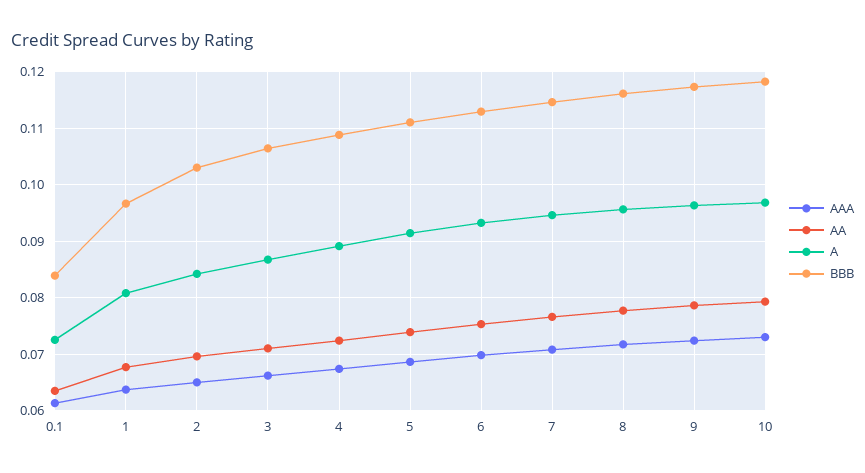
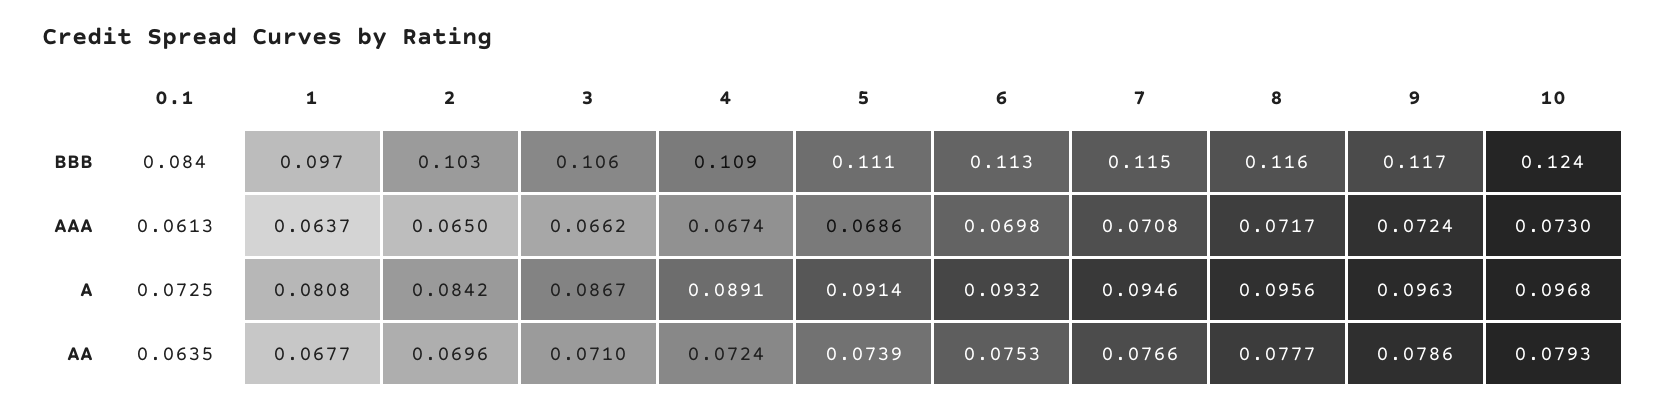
  {
    "AAA": {
      "0.1": 0.0613,
      "1": 0.0637,
      "2": 0.065,
      "3": 0.0662,
      "4": 0.0674,
      "5": 0.0686,
      "6": 0.0698,
      "7": 0.0708,
      "8": 0.0717,
      "9": 0.0724,
      "10": 0.073
    },
    "AA": {
      "0.1": 0.0635,
      "1": 0.0677,
      "2": 0.0696,
      "3": 0.071,
      "4": 0.0724,
      "5": 0.0739,
      "6": 0.0753,
      "7": 0.0766,
      "8": 0.0777,
      "9": 0.0786,
      "10": 0.0793
    },
    "A": {
      "0.1": 0.0725,
      "1": 0.0808,
      "2": 0.0842,
      "3": 0.0867,
      "4": 0.0891,
      "5": 0.0914,
      "6": 0.0932,
      "7": 0.0946,
      "8": 0.0956,
      "9": 0.0963,
      "10": 0.0968
    },
    "BBB": {
      "0.1": 0.084,
      "1": 0.097,
      "2": 0.103,
      "3": 0.106,
      "4": 0.109,
      "5": 0.111,
      "6": 0.113,
      "7": 0.115,
      "8": 0.116,
      "9": 0.117,
-     "10": 0.118
+     "10": 0.124
    }
  }

